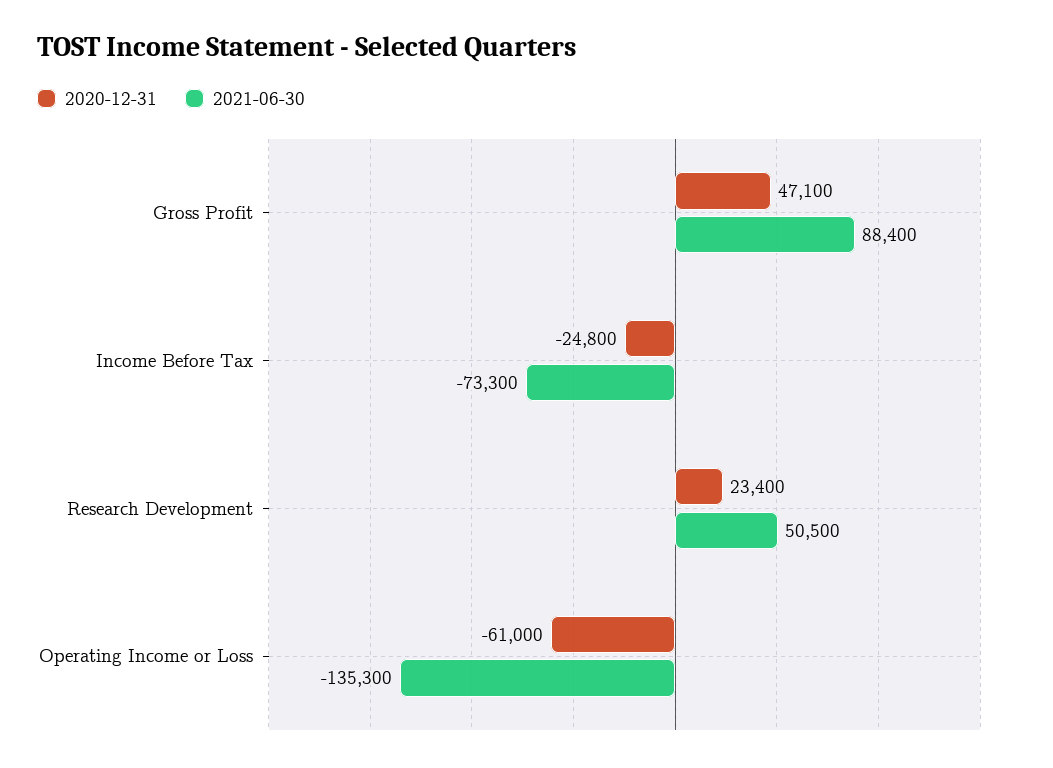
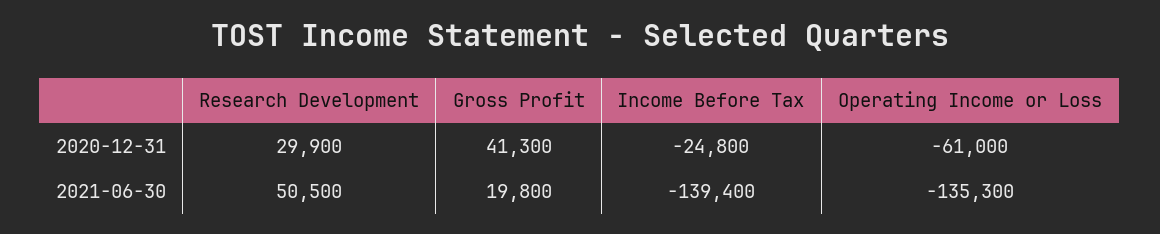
  {
    "2020-12-31": {
-     "Gross Profit": 47100,
+     "Gross Profit": 41300,
      "Income Before Tax": -24800,
-     "Research Development": 23400,
+     "Research Development": 29900,
      "Operating Income or Loss": -61000
    },
    "2021-06-30": {
-     "Gross Profit": 88400,
+     "Gross Profit": 19800,
-     "Income Before Tax": -73300,
+     "Income Before Tax": -139400,
      "Research Development": 50500,
      "Operating Income or Loss": -135300
    }
  }

